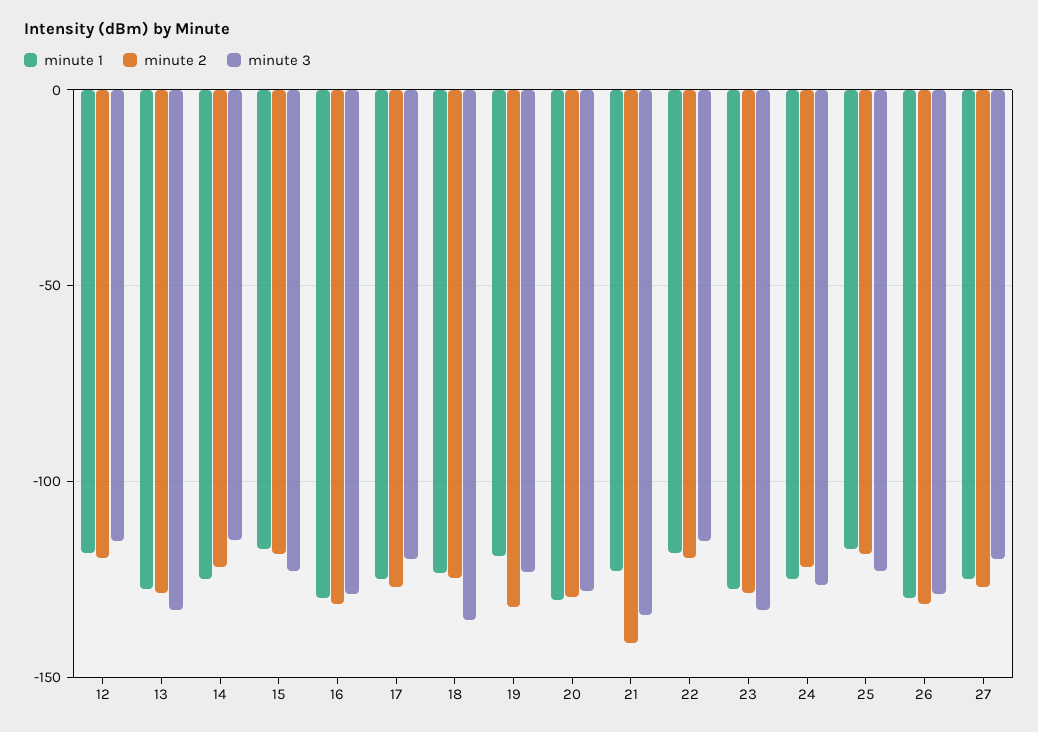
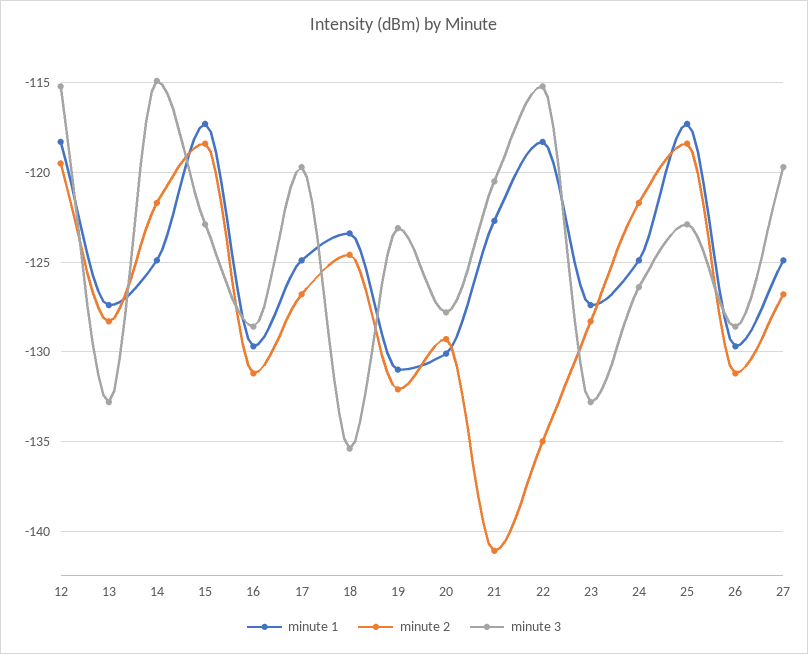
  {
    "minute 1": {
      "12": -118.5,
      "13": -127.5,
      "14": -125,
      "15": -117.5,
      "16": -129.5,
      "17": -125,
      "18": -123.5,
-     "19": -120,
+     "19": -131,
      "20": -130,
      "21": -122.5,
      "22": -118.5,
      "23": -127.5,
      "24": -125,
      "25": -117.5,
      "26": -129.5,
      "27": -125
    },
    "minute 2": {
      "12": -119.5,
      "13": -128.5,
      "14": -121.5,
      "15": -118.5,
      "16": -131,
      "17": -127,
      "18": -124.5,
      "19": -132,
      "20": -129.5,
      "21": -141,
-     "22": -120,
+     "22": -135,
      "23": -128.5,
      "24": -121.5,
      "25": -118.5,
      "26": -131,
      "27": -127
    },
    "minute 3": {
      "12": -115,
      "13": -133,
      "14": -115,
      "15": -123,
      "16": -128.5,
      "17": -119.5,
      "18": -135.5,
      "19": -123,
      "20": -128,
-     "21": -135,
+     "21": -120.5,
      "22": -115,
      "23": -133,
      "24": -126.5,
      "25": -123,
      "26": -128.5,
      "27": -119.5
    }
  }

